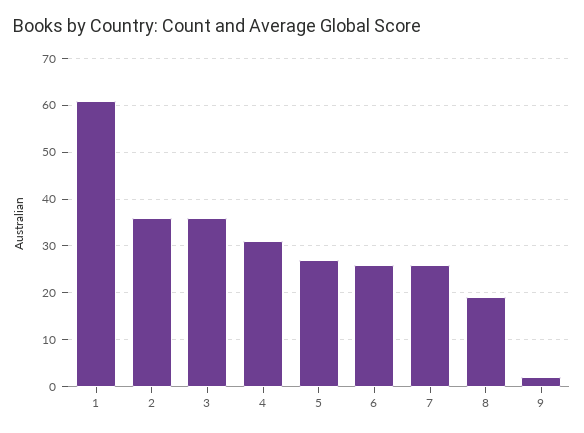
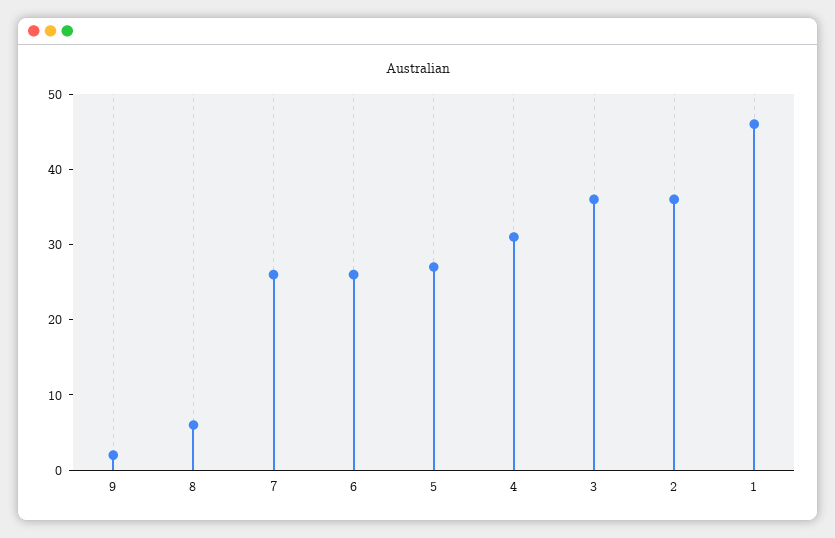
  {
-   "1": 60,
+   "1": 45,
    "2": 35,
    "3": 35,
    "4": 30,
    "5": 25,
    "6": 25,
    "7": 25,
-   "8": 20,
+   "8": 5,
    "9": 0
  }

